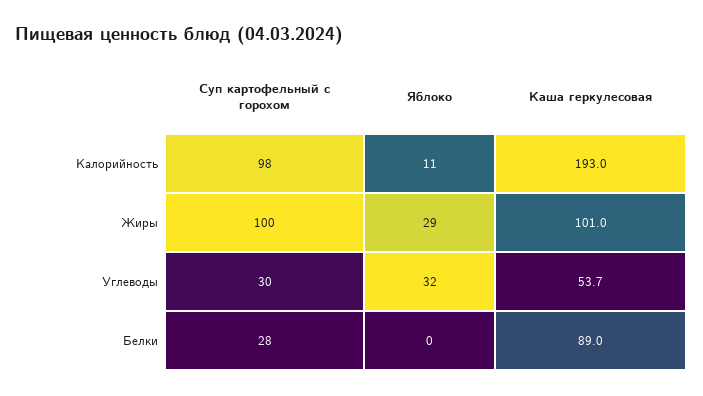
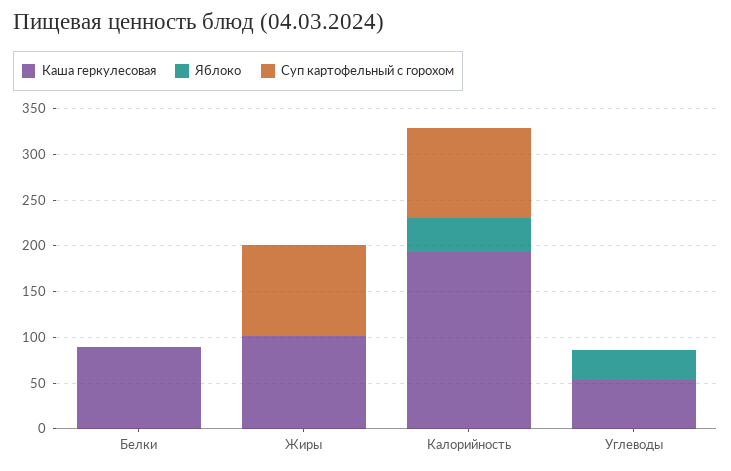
  {
    "Суп картофельный с горохом": {
      "Калорийность": 98,
      "Жиры": 100,
-     "Углеводы": 30,
+     "Углеводы": 0,
-     "Белки": 28
+     "Белки": 0
    },
    "Яблоко": {
-     "Калорийность": 11,
+     "Калорийность": 40,
-     "Жиры": 29,
+     "Жиры": 0,
      "Углеводы": 32,
      "Белки": 0
    },
    "Каша геркулесовая": {
      "Калорийность": 193,
      "Жиры": 101,
      "Углеводы": 53.7,
      "Белки": 89
    }
  }

